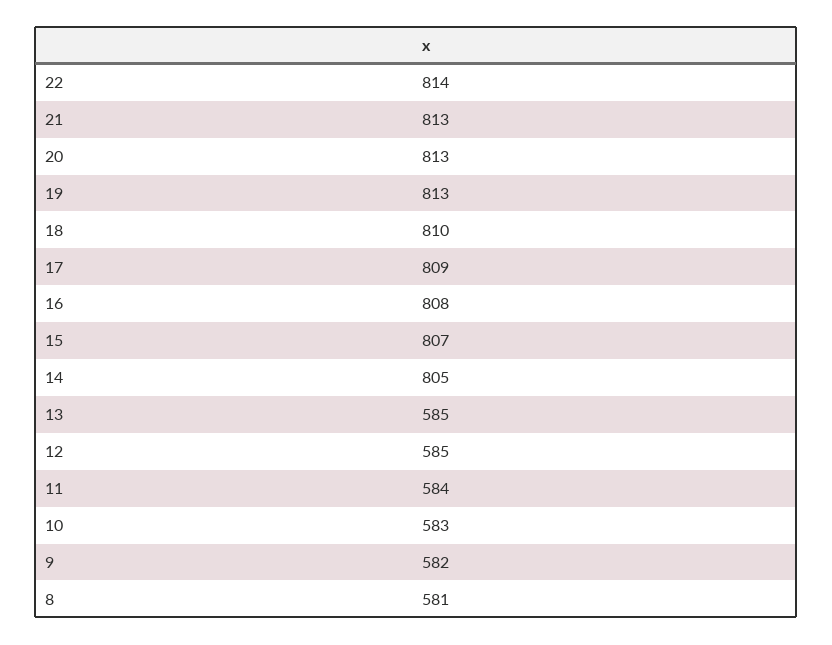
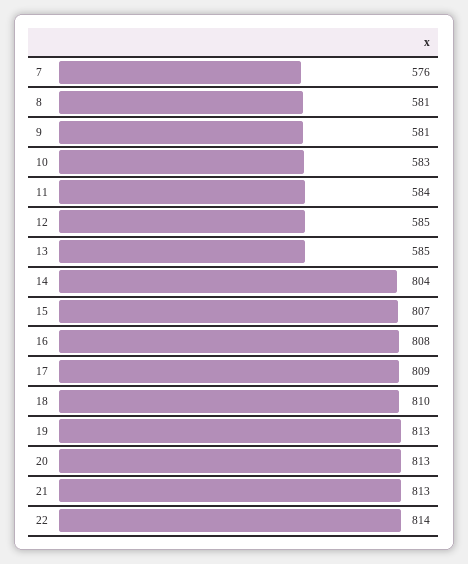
  {
    "22": 814,
    "21": 813,
    "20": 813,
    "19": 813,
    "18": 810,
    "17": 809,
    "16": 808,
    "15": 807,
-   "14": 805,
+   "14": 804,
    "13": 585,
    "12": 585,
    "11": 584,
    "10": 583,
-   "9": 582,
+   "9": 581,
-   "8": 581
+   "8": 581,
+   "7": 576
  }

